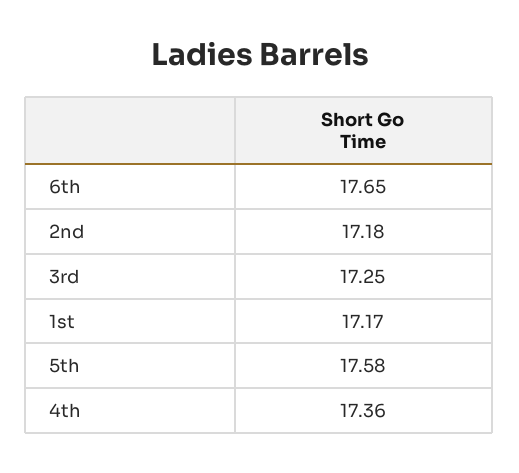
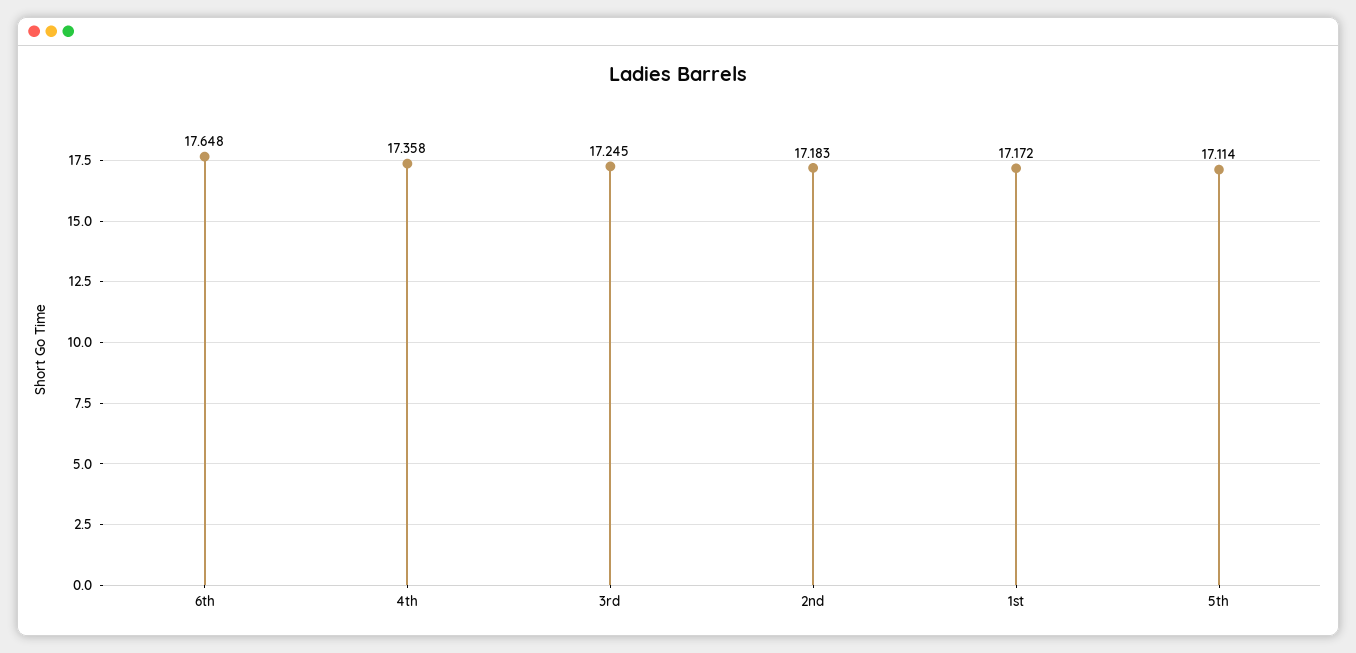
  {
    "6th": 17.648,
    "2nd": 17.183,
    "3rd": 17.245,
    "1st": 17.172,
-   "5th": 17.58,
+   "5th": 17.114,
    "4th": 17.358
  }

